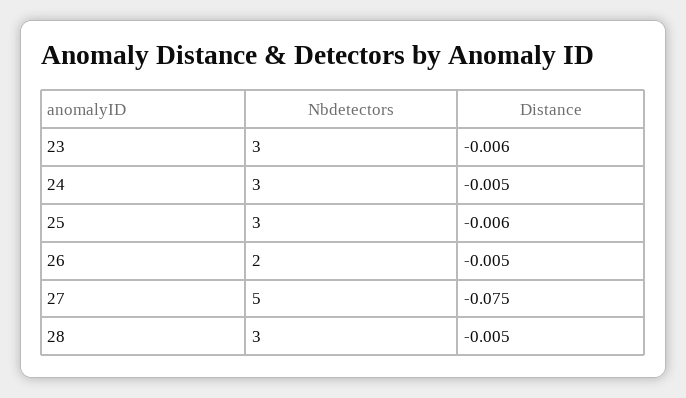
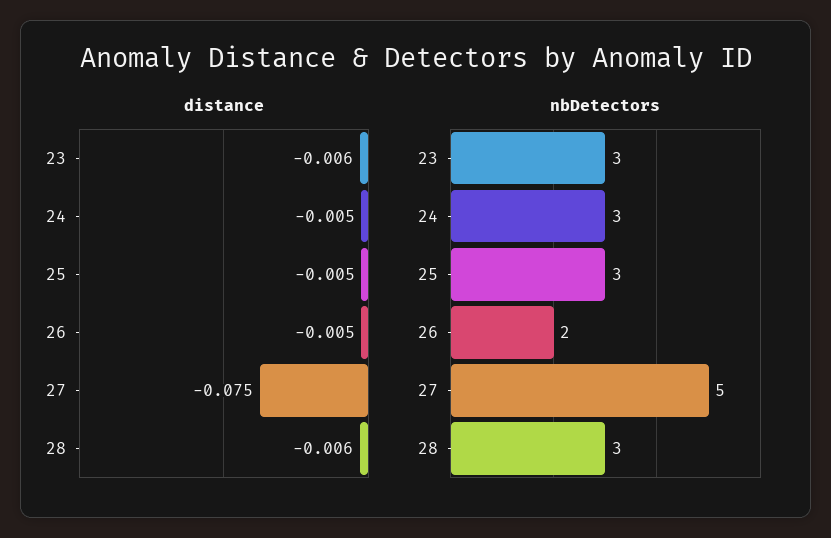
  {
    "Nbdetectors": {
      "23": 3,
      "24": 3,
      "25": 3,
      "26": 2,
      "27": 5,
      "28": 3
    },
    "Distance": {
      "23": -0.006,
      "24": -0.005,
-     "25": -0.006,
+     "25": -0.005,
      "26": -0.005,
      "27": -0.075,
-     "28": -0.005
+     "28": -0.006
    }
  }

